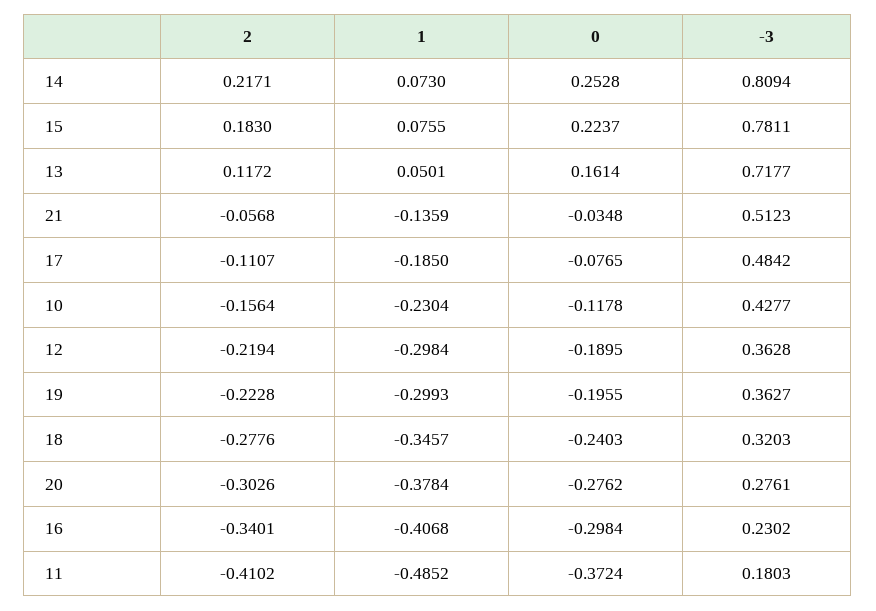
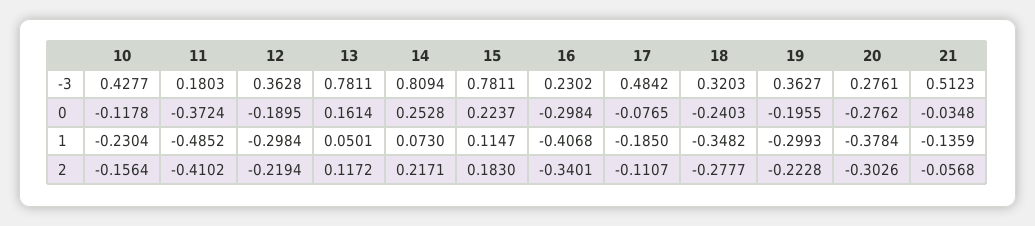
  {
    "2": {
      "14": 0.2171,
      "15": 0.183,
      "13": 0.1172,
      "21": -0.0568,
      "17": -0.1107,
      "10": -0.1564,
      "12": -0.2194,
      "19": -0.2228,
-     "18": -0.2776,
+     "18": -0.2777,
      "20": -0.3026,
      "16": -0.3401,
      "11": -0.4102
    },
    "1": {
      "14": 0.073,
-     "15": 0.0755,
+     "15": 0.1147,
      "13": 0.0501,
      "21": -0.1359,
      "17": -0.185,
      "10": -0.2304,
      "12": -0.2984,
      "19": -0.2993,
-     "18": -0.3457,
+     "18": -0.3482,
      "20": -0.3784,
      "16": -0.4068,
      "11": -0.4852
    },
    "0": {
      "14": 0.2528,
      "15": 0.2237,
      "13": 0.1614,
      "21": -0.0348,
      "17": -0.0765,
      "10": -0.1178,
      "12": -0.1895,
      "19": -0.1955,
      "18": -0.2403,
      "20": -0.2762,
      "16": -0.2984,
      "11": -0.3724
    },
    "-3": {
      "14": 0.8094,
      "15": 0.7811,
-     "13": 0.7177,
+     "13": 0.7811,
      "21": 0.5123,
      "17": 0.4842,
      "10": 0.4277,
      "12": 0.3628,
      "19": 0.3627,
      "18": 0.3203,
      "20": 0.2761,
      "16": 0.2302,
      "11": 0.1803
    }
  }

